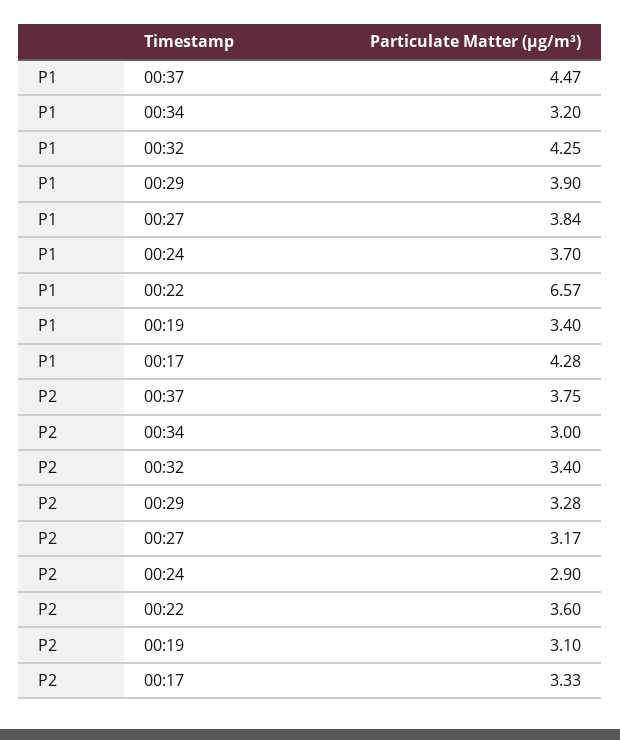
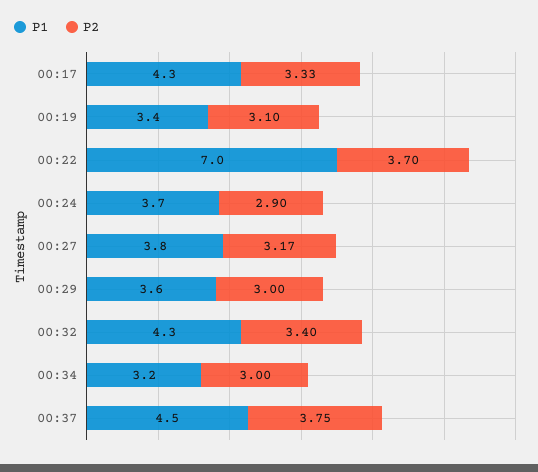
  {
    "P1": {
      "00:37": 4.47,
      "00:34": 3.2,
      "00:32": 4.25,
-     "00:29": 3.9,
+     "00:29": 3.6,
      "00:27": 3.84,
      "00:24": 3.7,
-     "00:22": 6.57,
+     "00:22": 7,
      "00:19": 3.4,
      "00:17": 4.28
    },
    "P2": {
      "00:37": 3.75,
      "00:34": 3,
      "00:32": 3.4,
-     "00:29": 3.28,
+     "00:29": 3,
      "00:27": 3.17,
      "00:24": 2.9,
-     "00:22": 3.6,
+     "00:22": 3.7,
      "00:19": 3.1,
      "00:17": 3.33
    }
  }

